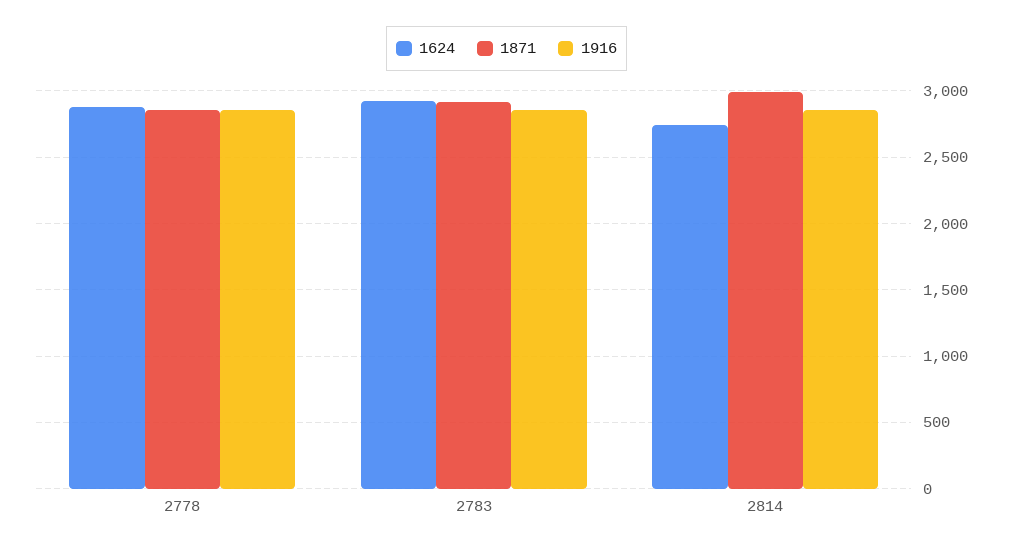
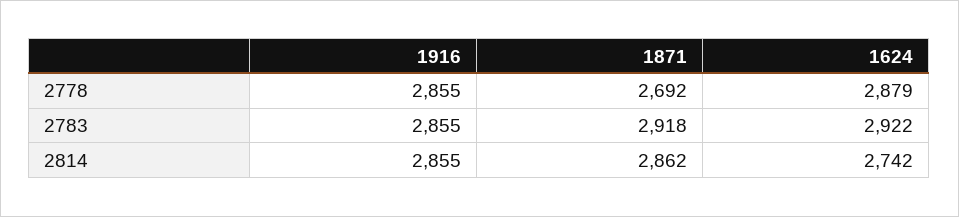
  {
    "1624": {
      "2778": 2879,
      "2783": 2922,
      "2814": 2742
    },
    "1871": {
-     "2778": 2850,
+     "2778": 2692,
      "2783": 2918,
-     "2814": 3000
+     "2814": 2862
    },
    "1916": {
      "2778": 2855,
      "2783": 2855,
      "2814": 2855
    }
  }

